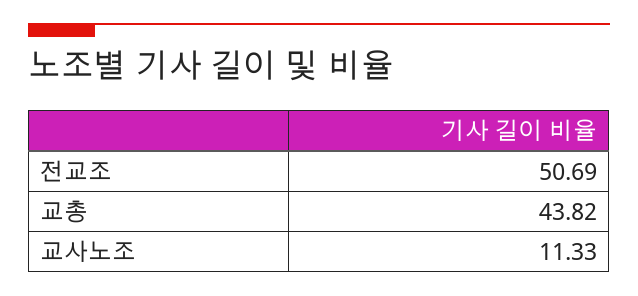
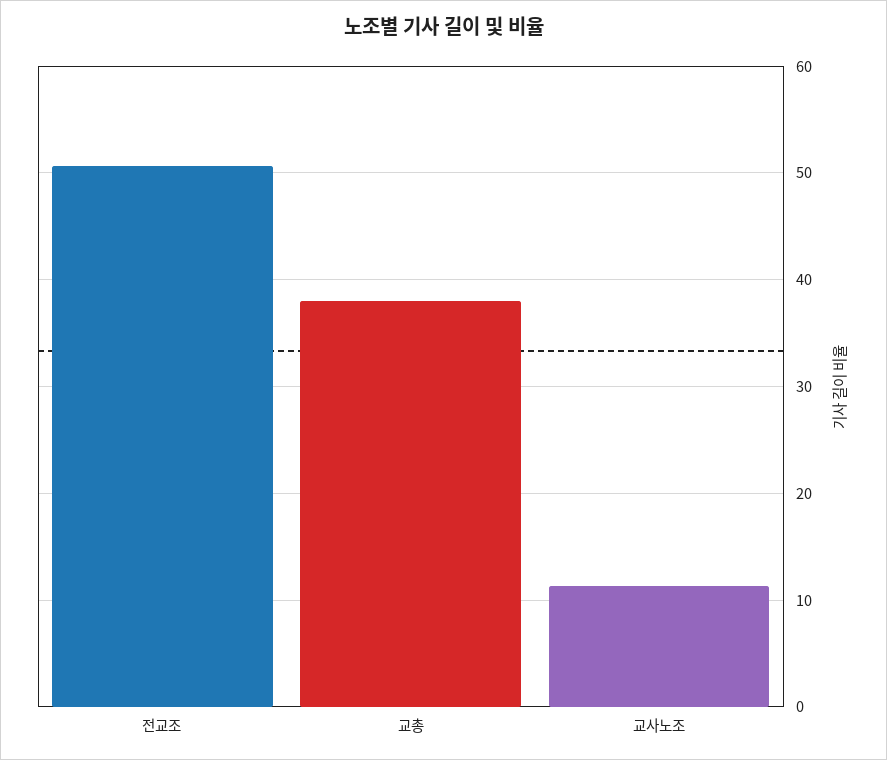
  {
    "전교조": 50.69,
-   "교총": 43.82,
+   "교총": 38,
    "교사노조": 11.33
  }

